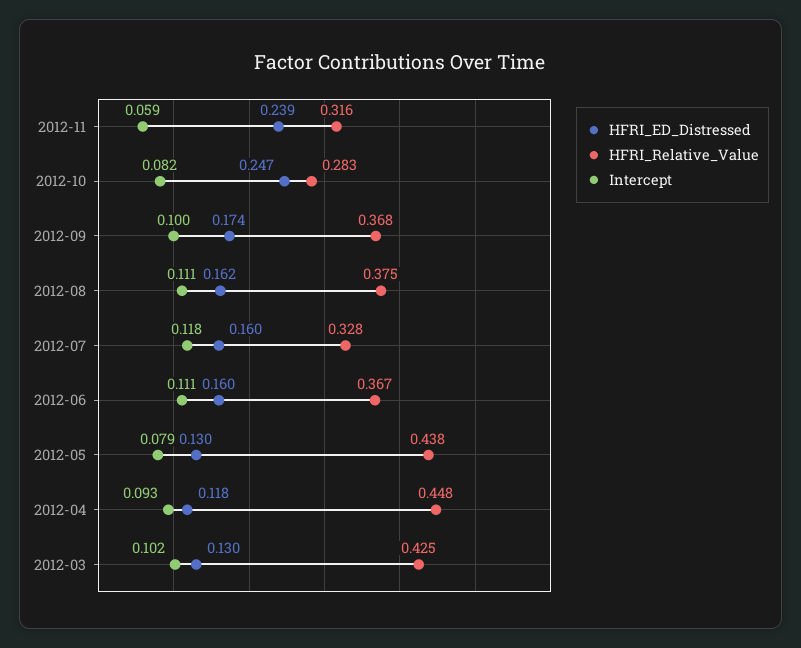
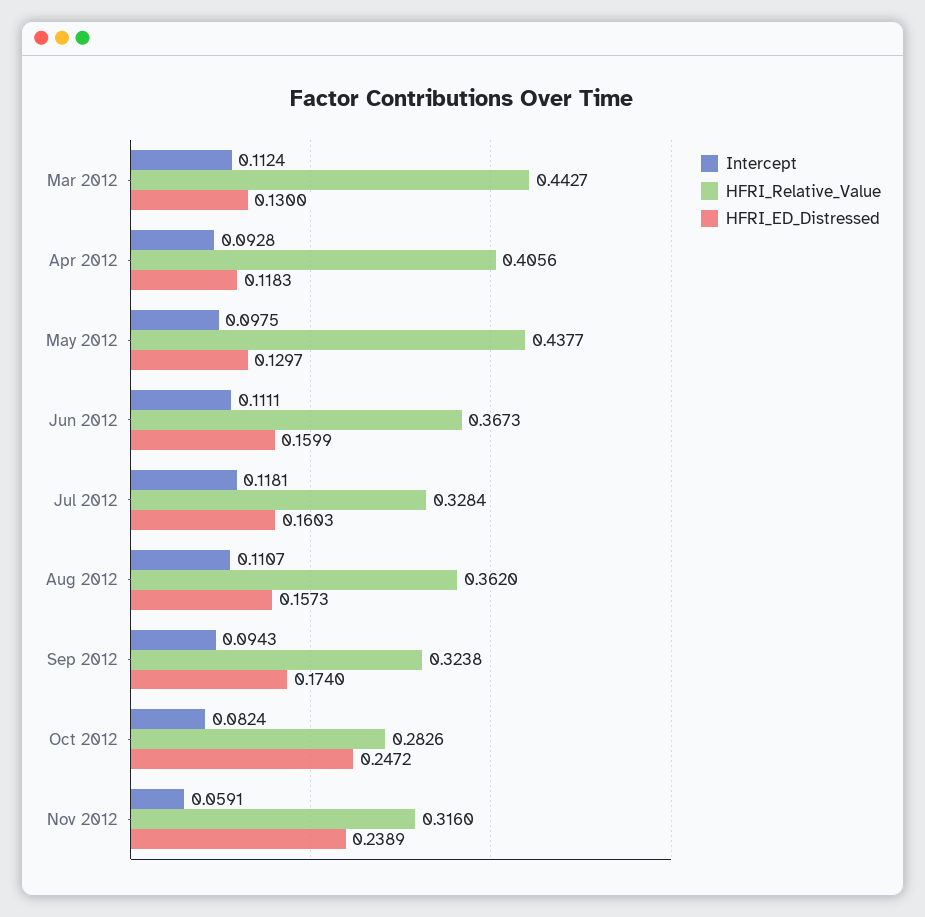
  {
    "HFRI_ED_Distressed": {
      "2012-11": 0.2389,
      "2012-10": 0.2472,
      "2012-09": 0.174,
-     "2012-08": 0.162,
+     "2012-08": 0.1573,
      "2012-07": 0.1603,
      "2012-06": 0.1599,
      "2012-05": 0.1297,
      "2012-04": 0.1183,
      "2012-03": 0.13
    },
    "HFRI_Relative_Value": {
      "2012-11": 0.316,
      "2012-10": 0.2826,
-     "2012-09": 0.368,
+     "2012-09": 0.3238,
-     "2012-08": 0.375,
+     "2012-08": 0.362,
      "2012-07": 0.3284,
      "2012-06": 0.3673,
      "2012-05": 0.4377,
-     "2012-04": 0.448,
+     "2012-04": 0.4056,
-     "2012-03": 0.425
+     "2012-03": 0.4427
    },
    "Intercept": {
      "2012-11": 0.0591,
      "2012-10": 0.0824,
-     "2012-09": 0.1,
+     "2012-09": 0.0943,
      "2012-08": 0.1107,
      "2012-07": 0.1181,
      "2012-06": 0.1111,
-     "2012-05": 0.079,
+     "2012-05": 0.0975,
      "2012-04": 0.0928,
-     "2012-03": 0.102
+     "2012-03": 0.1124
    }
  }

